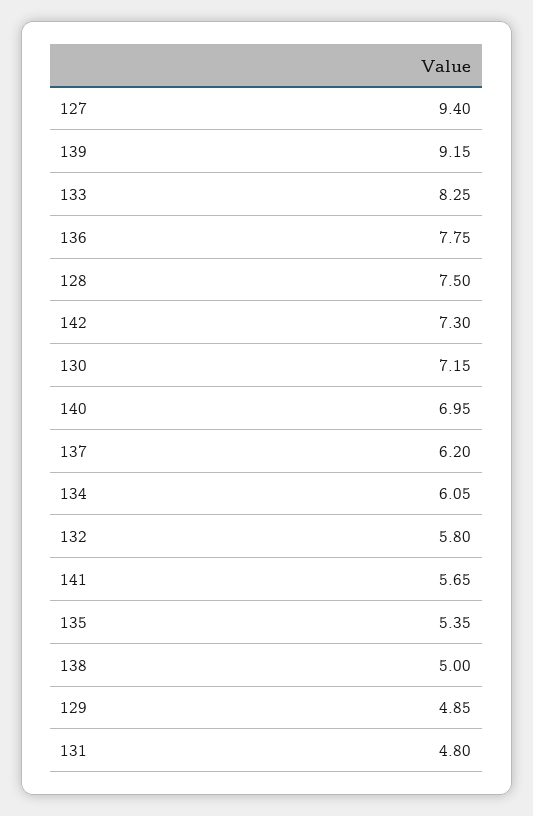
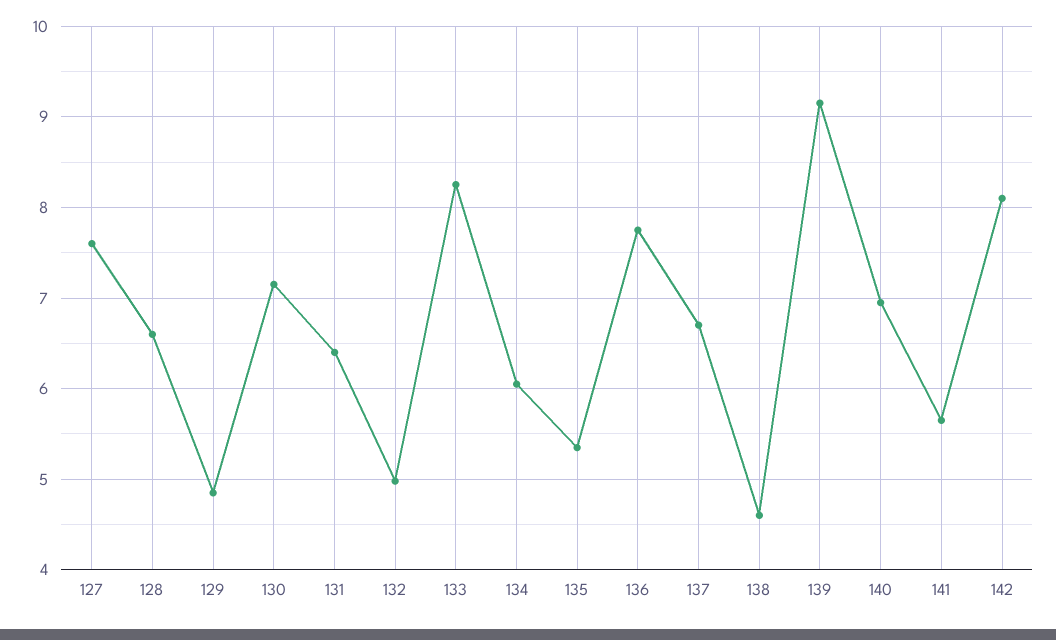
  {
-   "127": 9.4,
+   "127": 7.6,
    "139": 9.15,
    "133": 8.25,
    "136": 7.75,
-   "128": 7.5,
+   "128": 6.6,
-   "142": 7.3,
+   "142": 8.1,
    "130": 7.15,
    "140": 6.95,
-   "137": 6.2,
+   "137": 6.7,
    "134": 6.05,
-   "132": 5.8,
+   "132": 5,
    "141": 5.65,
    "135": 5.35,
-   "138": 5,
+   "138": 4.6,
    "129": 4.85,
-   "131": 4.8
+   "131": 6.4
  }

